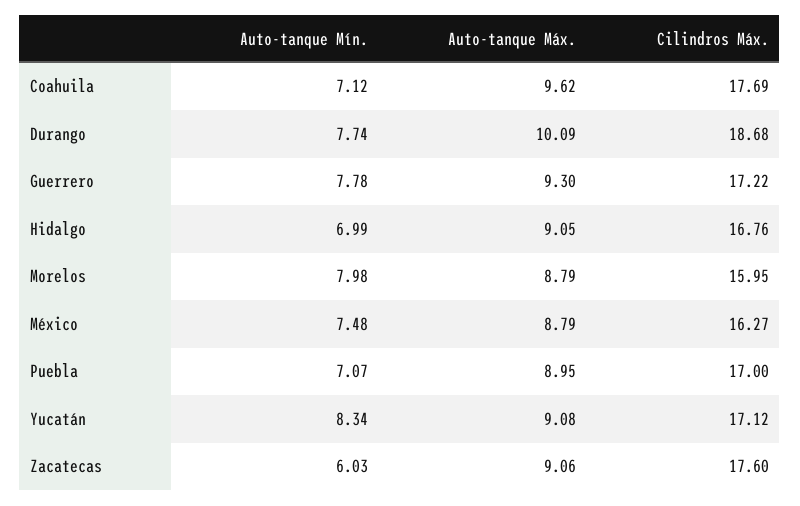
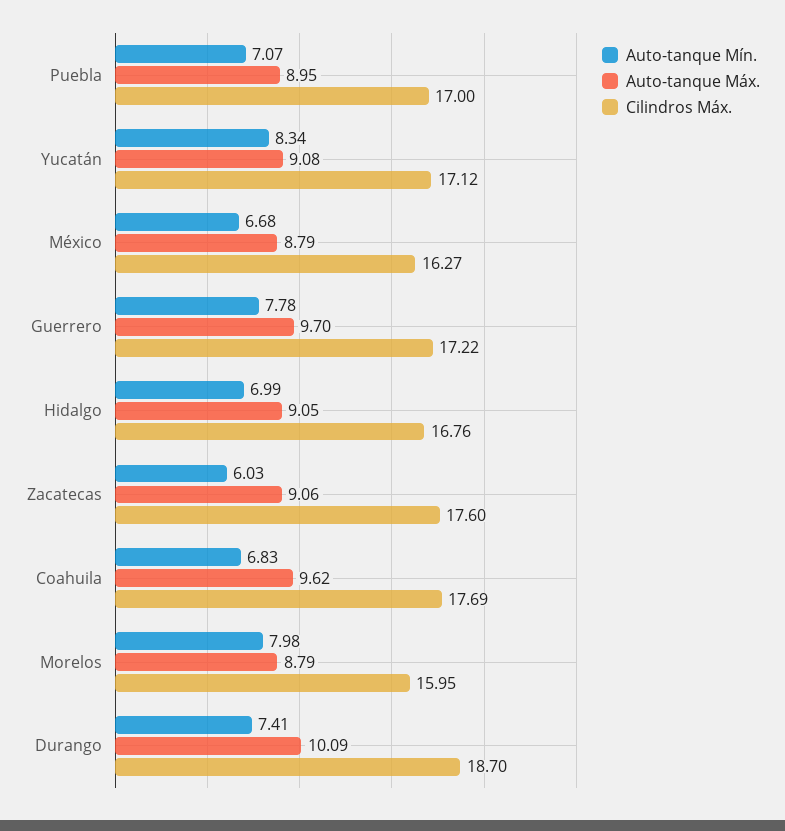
  {
    "Auto-tanque Mín.": {
-     "Coahuila": 7.12,
+     "Coahuila": 6.83,
-     "Durango": 7.74,
+     "Durango": 7.41,
      "Guerrero": 7.78,
      "Hidalgo": 6.99,
      "Morelos": 7.98,
-     "México": 7.48,
+     "México": 6.68,
      "Puebla": 7.07,
      "Yucatán": 8.34,
      "Zacatecas": 6.03
    },
    "Auto-tanque Máx.": {
      "Coahuila": 9.62,
      "Durango": 10.09,
-     "Guerrero": 9.3,
+     "Guerrero": 9.7,
      "Hidalgo": 9.05,
      "Morelos": 8.79,
      "México": 8.79,
      "Puebla": 8.95,
      "Yucatán": 9.08,
      "Zacatecas": 9.06
    },
    "Cilindros Máx.": {
      "Coahuila": 17.69,
-     "Durango": 18.68,
+     "Durango": 18.7,
      "Guerrero": 17.22,
      "Hidalgo": 16.76,
      "Morelos": 15.95,
      "México": 16.27,
      "Puebla": 17,
      "Yucatán": 17.12,
      "Zacatecas": 17.6
    }
  }

